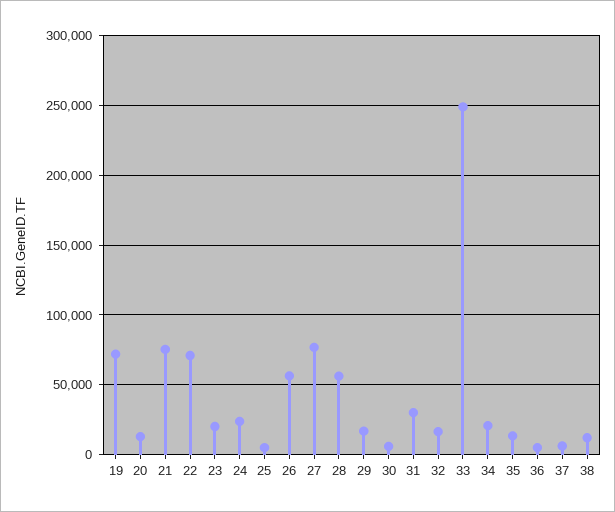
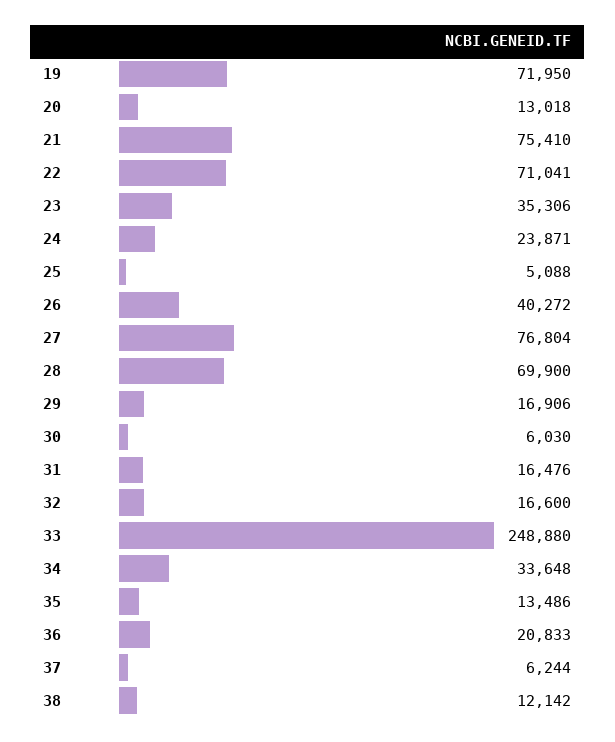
  {
    "19": 71950,
    "20": 13018,
    "21": 75410,
    "22": 71041,
-   "23": 20000,
+   "23": 35306,
    "24": 23871,
    "25": 5088,
-   "26": 55000,
+   "26": 40272,
    "27": 76804,
-   "28": 55000,
+   "28": 69900,
    "29": 16906,
    "30": 6030,
-   "31": 30000,
+   "31": 16476,
    "32": 16600,
    "33": 248880,
-   "34": 20000,
+   "34": 33648,
    "35": 13486,
-   "36": 5000,
+   "36": 20833,
    "37": 6244,
    "38": 12142
  }

